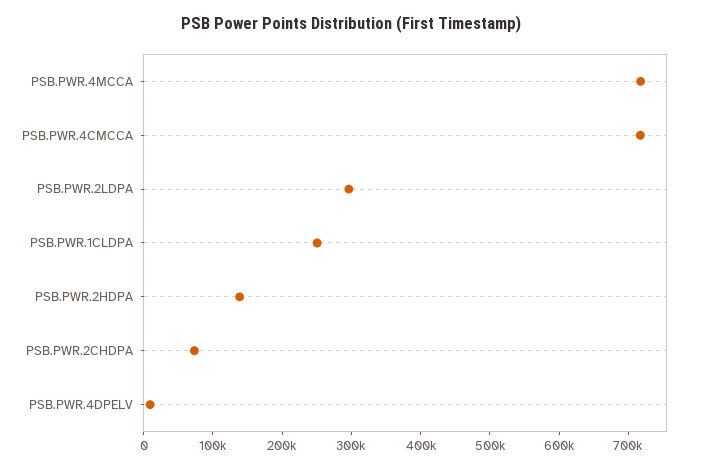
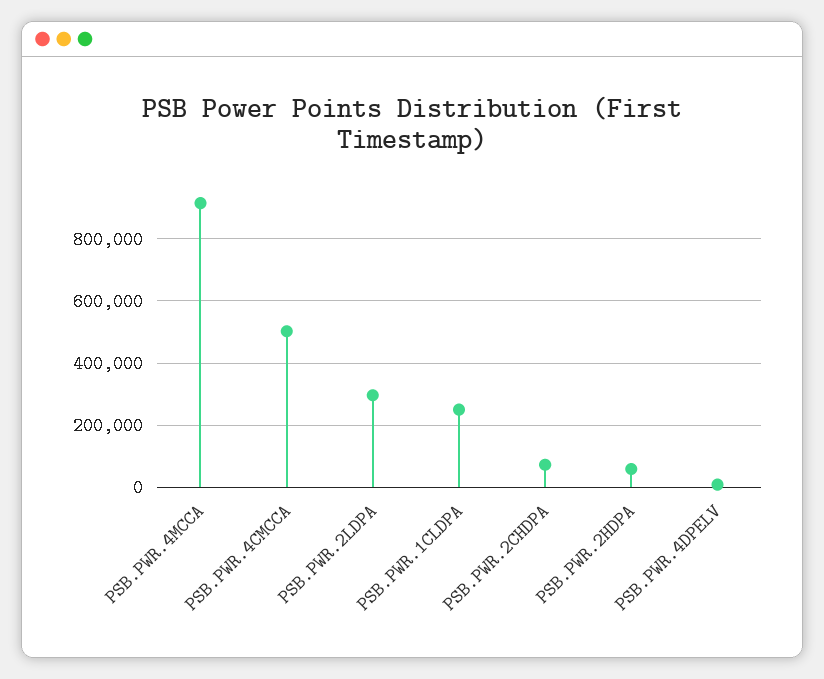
  {
-   "PSB.PWR.4MCCA": 720000,
+   "PSB.PWR.4MCCA": 920000,
-   "PSB.PWR.4CMCCA": 720000,
+   "PSB.PWR.4CMCCA": 500000,
    "PSB.PWR.2LDPA": 300000,
    "PSB.PWR.1CLDPA": 260000,
-   "PSB.PWR.2HDPA": 140000,
+   "PSB.PWR.2HDPA": 60000,
    "PSB.PWR.2CHDPA": 80000,
    "PSB.PWR.4DPELV": 0
  }

